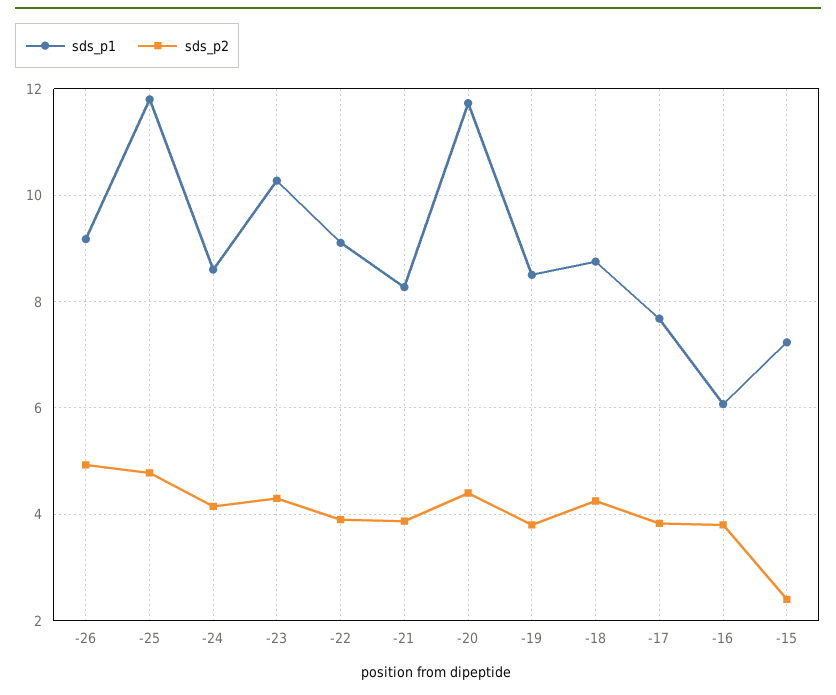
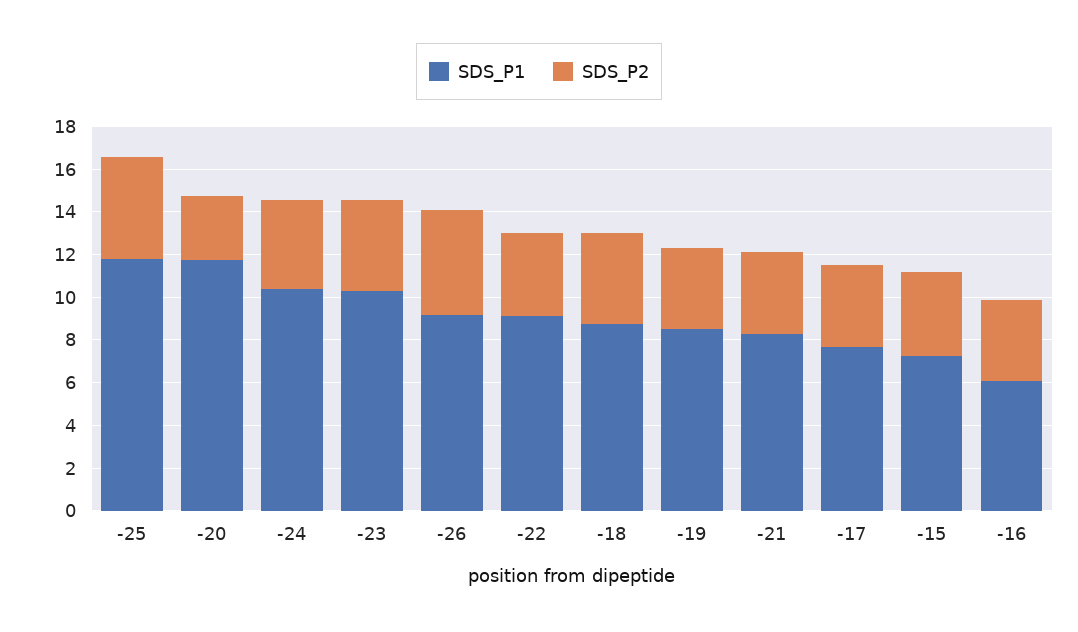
  {
    "sds_p1": {
      "-26": 9.2,
      "-25": 11.8,
-     "-24": 8.6,
+     "-24": 10.5,
      "-23": 10.2,
      "-22": 9.2,
      "-21": 8.2,
      "-20": 11.8,
      "-19": 8.6,
      "-18": 8.8,
      "-17": 7.6,
      "-16": 6,
      "-15": 7.2
    },
    "sds_p2": {
      "-26": 5,
      "-25": 4.8,
      "-24": 4.2,
      "-23": 4.4,
      "-22": 4,
      "-21": 3.8,
-     "-20": 4.4,
+     "-20": 3,
      "-19": 3.8,
      "-18": 4.2,
      "-17": 3.8,
      "-16": 3.8,
-     "-15": 2.4
+     "-15": 4
    }
  }

